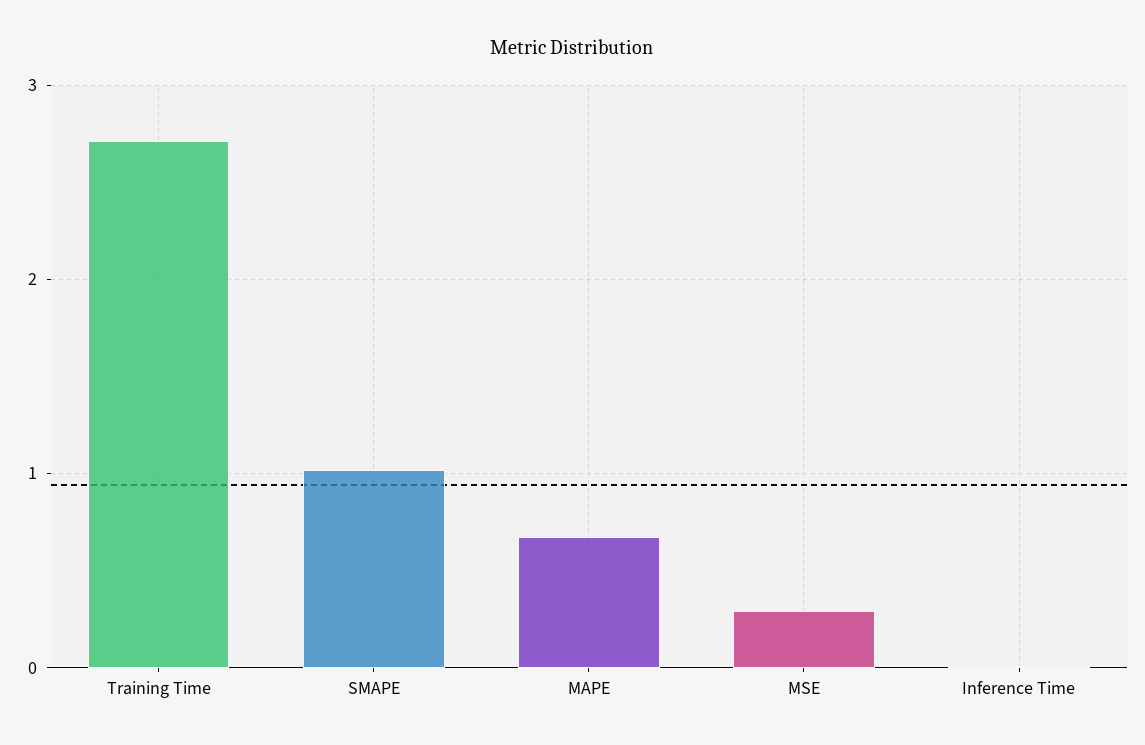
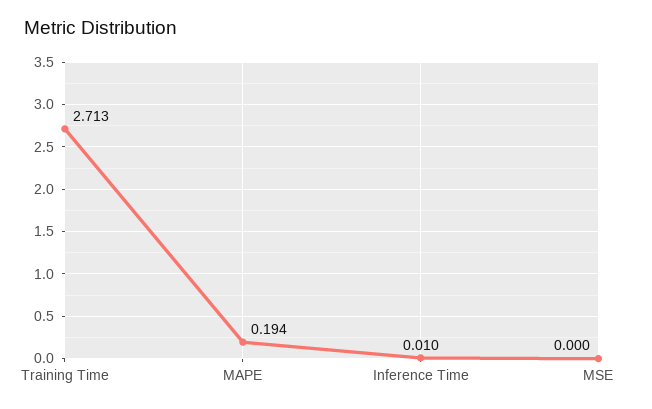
  {
    "Training Time": 2.713,
-   "SMAPE": 1,
-   "MAPE": 0.7,
+   "MAPE": 0.194,
-   "MSE": 0.3,
+   "MSE": 0,
    "Inference Time": 0.01
  }

